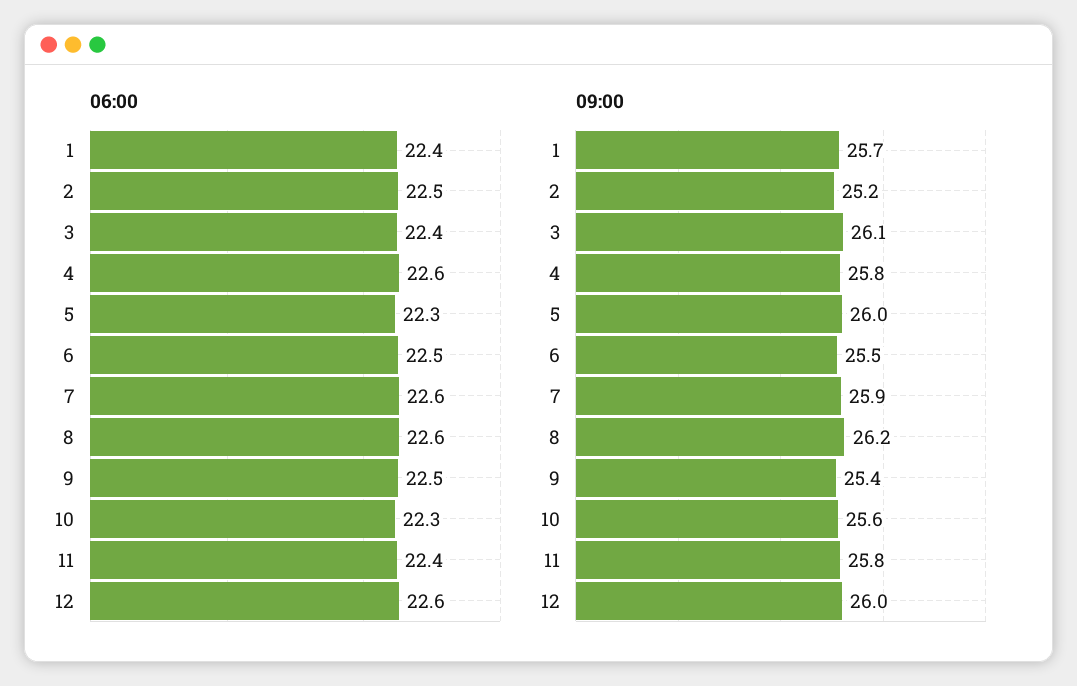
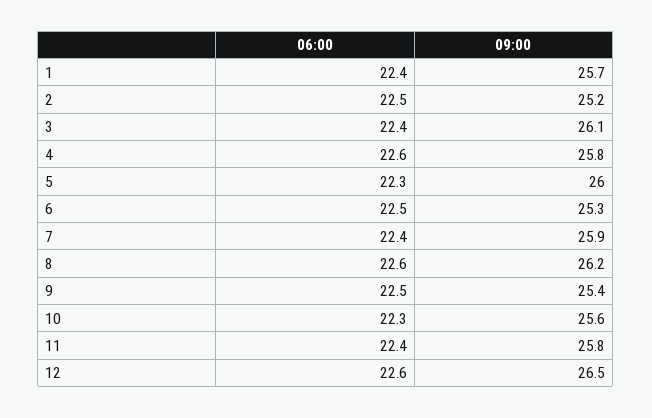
  {
    "06:00": {
      "1": 22.4,
      "2": 22.5,
      "3": 22.4,
      "4": 22.6,
      "5": 22.3,
      "6": 22.5,
-     "7": 22.6,
+     "7": 22.4,
      "8": 22.6,
      "9": 22.5,
      "10": 22.3,
      "11": 22.4,
      "12": 22.6
    },
    "09:00": {
      "1": 25.7,
      "2": 25.2,
      "3": 26.1,
      "4": 25.8,
      "5": 26,
-     "6": 25.5,
+     "6": 25.3,
      "7": 25.9,
      "8": 26.2,
      "9": 25.4,
      "10": 25.6,
      "11": 25.8,
-     "12": 26
+     "12": 26.5
    }
  }

